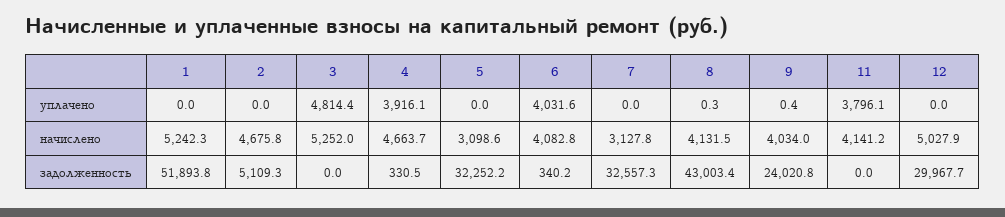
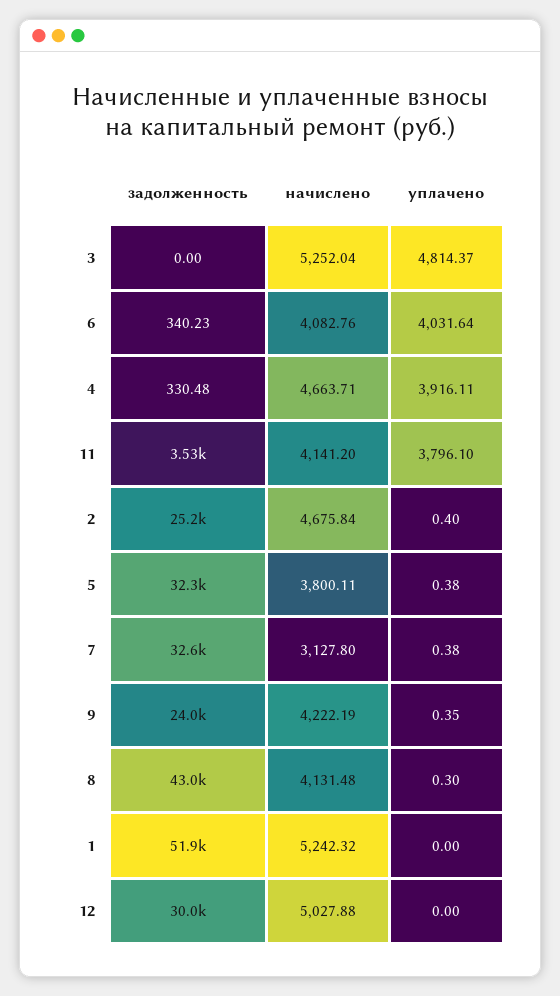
  {
    "1": {
      "уплачено": 0,
      "начислено": 5242.32,
      "задолженность": 51893.8
    },
    "2": {
-     "уплачено": 0,
+     "уплачено": 0.4,
      "начислено": 4675.84,
-     "задолженность": 5109.3
+     "задолженность": 25200
    },
    "3": {
      "уплачено": 4814.37,
      "начислено": 5252.04,
      "задолженность": 0
    },
    "4": {
      "уплачено": 3916.11,
      "начислено": 4663.71,
      "задолженность": 330.48
    },
    "5": {
-     "уплачено": 0,
+     "уплачено": 0.38,
-     "начислено": 3098.6,
+     "начислено": 3800.11,
      "задолженность": 32252.2
    },
    "6": {
      "уплачено": 4031.64,
      "начислено": 4082.76,
      "задолженность": 340.23
    },
    "7": {
-     "уплачено": 0,
+     "уплачено": 0.38,
      "начислено": 3127.8,
      "задолженность": 32557.3
    },
    "8": {
      "уплачено": 0.3,
      "начислено": 4131.48,
      "задолженность": 43003.4
    },
    "9": {
      "уплачено": 0.35,
-     "начислено": 4034,
+     "начислено": 4222.19,
      "задолженность": 24020.8
    },
    "11": {
      "уплачено": 3796.1,
      "начислено": 4141.2,
-     "задолженность": 0
+     "задолженность": 3530
    },
    "12": {
      "уплачено": 0,
      "начислено": 5027.88,
      "задолженность": 29967.7
    }
  }

